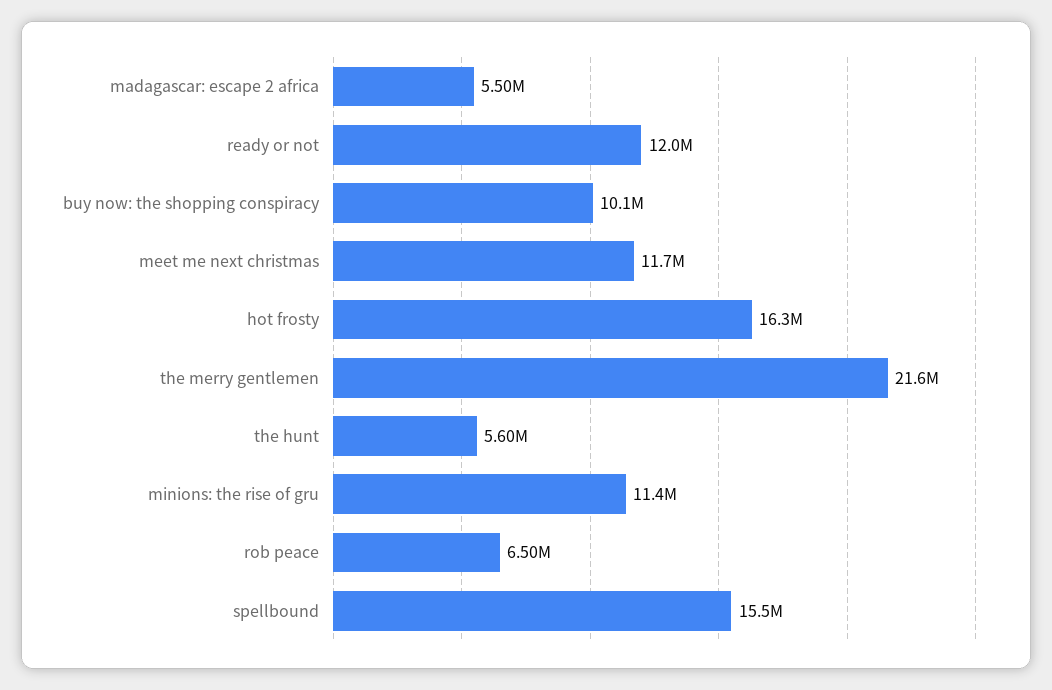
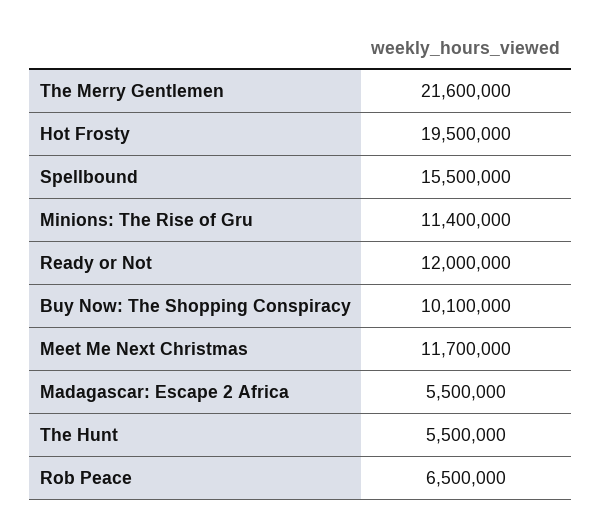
  {
    "madagascar: escape 2 africa": 5500000,
    "ready or not": 12000000,
    "buy now: the shopping conspiracy": 10100000,
    "meet me next christmas": 11700000,
-   "hot frosty": 16300000,
+   "hot frosty": 19500000,
    "the merry gentlemen": 21600000,
-   "the hunt": 5600000,
+   "the hunt": 5500000,
    "minions: the rise of gru": 11400000,
    "rob peace": 6500000,
    "spellbound": 15500000
  }

